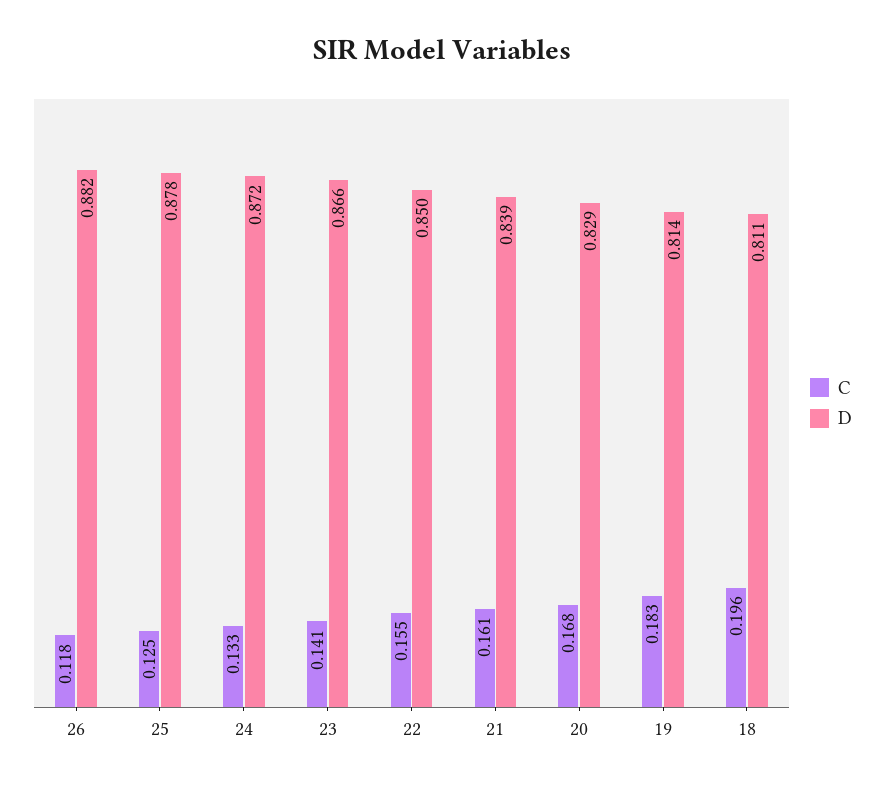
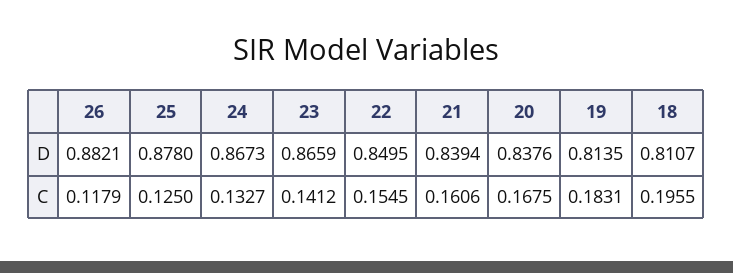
  {
    "C": {
      "26": 0.1179,
      "25": 0.125,
      "24": 0.1327,
      "23": 0.1412,
      "22": 0.1545,
      "21": 0.1606,
      "20": 0.1675,
      "19": 0.1831,
      "18": 0.1955
    },
    "D": {
      "26": 0.8821,
      "25": 0.878,
-     "24": 0.872,
+     "24": 0.8673,
      "23": 0.8659,
      "22": 0.8495,
      "21": 0.8394,
-     "20": 0.829,
+     "20": 0.8376,
      "19": 0.8135,
      "18": 0.8107
    }
  }

